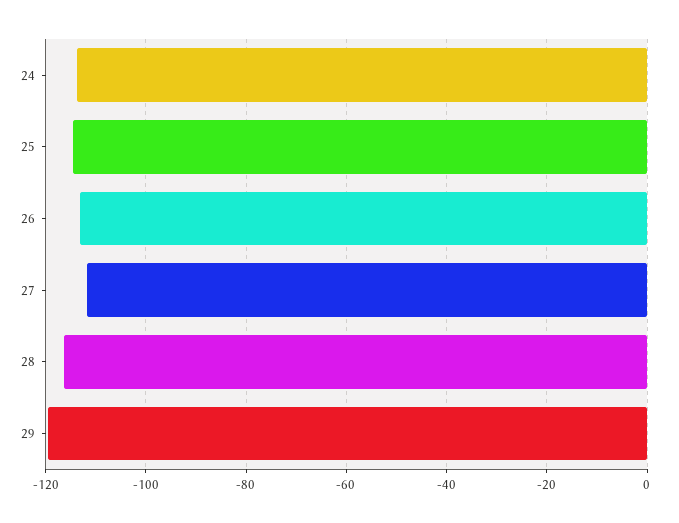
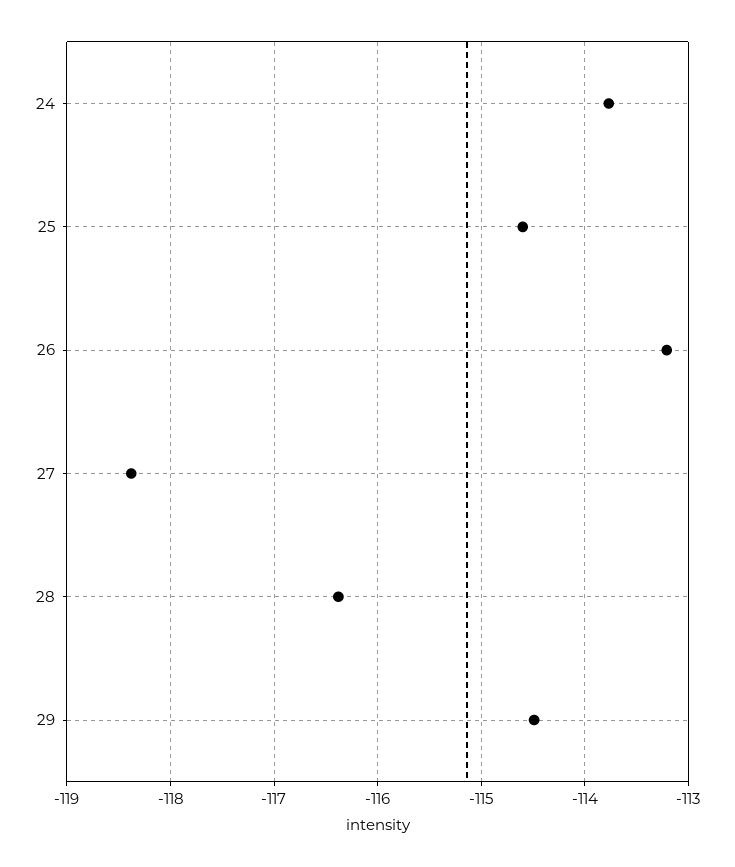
  {
    "24": -113.8,
    "25": -114.6,
    "26": -113.2,
-   "27": -112,
+   "27": -118.4,
    "28": -116.4,
-   "29": -120
+   "29": -114.5
  }

